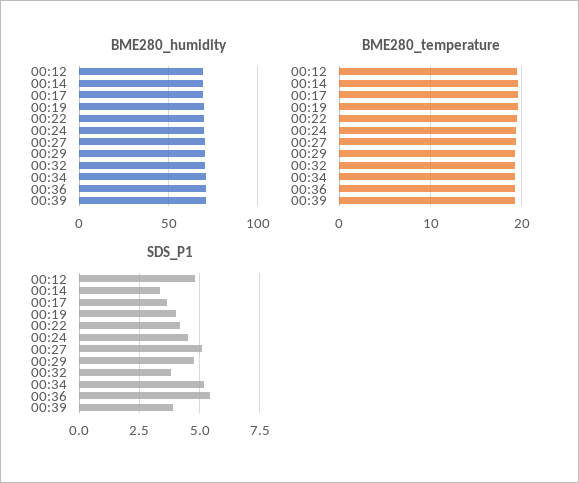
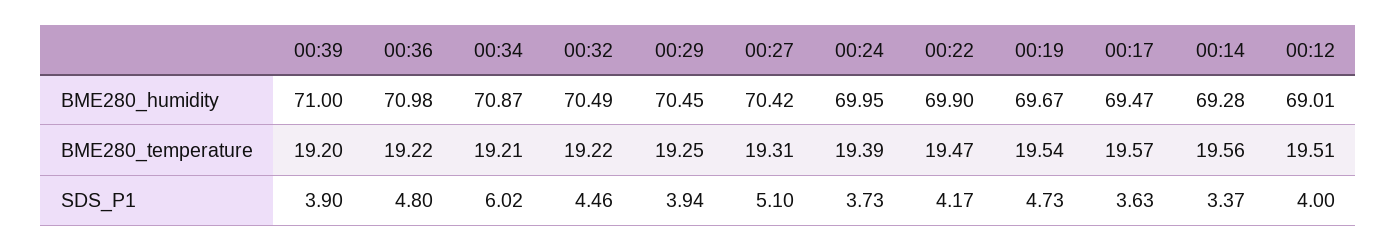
  {
    "BME280_humidity": {
      "00:12": 69.01,
      "00:14": 69.28,
      "00:17": 69.47,
      "00:19": 69.67,
      "00:22": 69.9,
      "00:24": 69.95,
      "00:27": 70.42,
      "00:29": 70.45,
      "00:32": 70.49,
      "00:34": 70.87,
      "00:36": 70.98,
      "00:39": 71
    },
    "BME280_temperature": {
      "00:12": 19.51,
      "00:14": 19.56,
      "00:17": 19.57,
      "00:19": 19.54,
      "00:22": 19.47,
      "00:24": 19.39,
      "00:27": 19.31,
      "00:29": 19.25,
      "00:32": 19.22,
      "00:34": 19.21,
      "00:36": 19.22,
      "00:39": 19.2
    },
    "SDS_P1": {
-     "00:12": 4.75,
+     "00:12": 4,
      "00:14": 3.37,
      "00:17": 3.63,
-     "00:19": 4,
+     "00:19": 4.73,
      "00:22": 4.17,
-     "00:24": 4.5,
+     "00:24": 3.73,
      "00:27": 5.1,
-     "00:29": 4.75,
+     "00:29": 3.94,
-     "00:32": 3.75,
+     "00:32": 4.46,
-     "00:34": 5.25,
+     "00:34": 6.02,
-     "00:36": 5.5,
+     "00:36": 4.8,
      "00:39": 3.9
    }
  }

